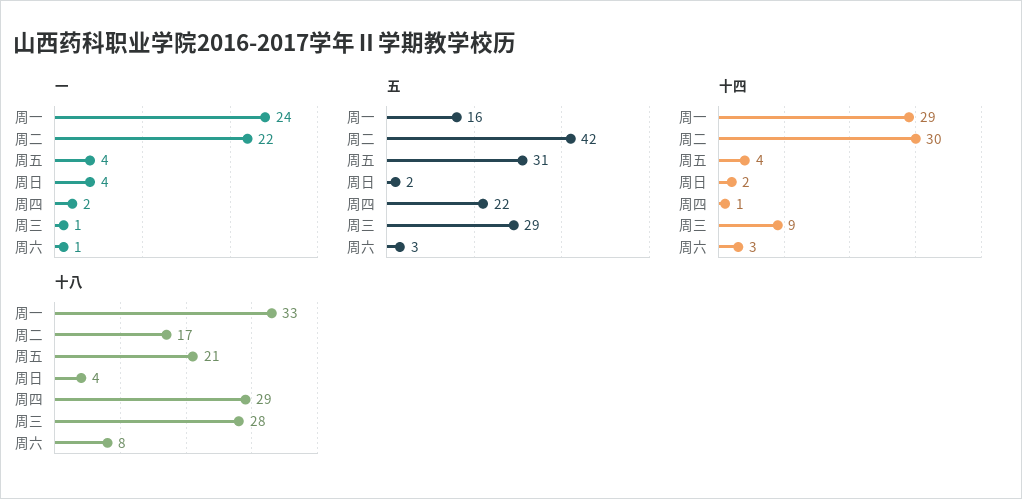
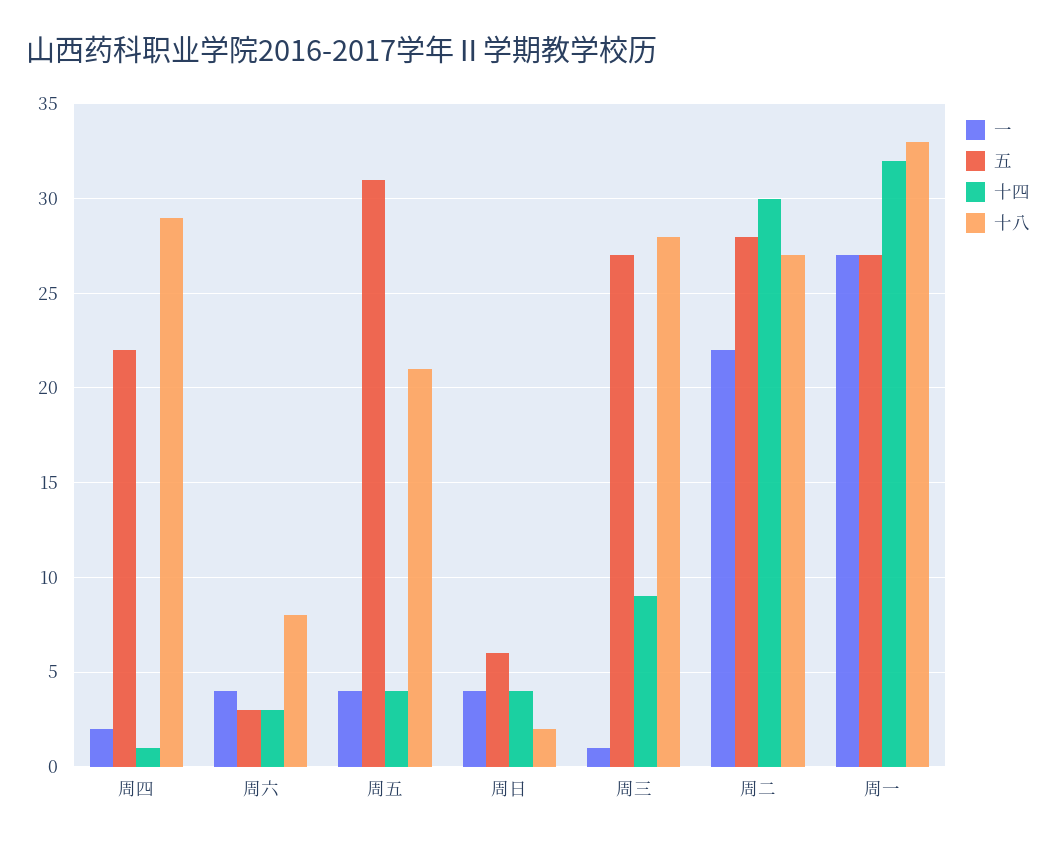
  {
    "一": {
-     "周一": 24,
+     "周一": 27,
      "周二": 22,
      "周五": 4,
      "周日": 4,
      "周四": 2,
      "周三": 1,
-     "周六": 1
+     "周六": 4
    },
    "五": {
-     "周一": 16,
+     "周一": 27,
-     "周二": 42,
+     "周二": 28,
      "周五": 31,
-     "周日": 2,
+     "周日": 6,
      "周四": 22,
-     "周三": 29,
+     "周三": 27,
      "周六": 3
    },
    "十四": {
-     "周一": 29,
+     "周一": 32,
      "周二": 30,
      "周五": 4,
-     "周日": 2,
+     "周日": 4,
      "周四": 1,
      "周三": 9,
      "周六": 3
    },
    "十八": {
      "周一": 33,
-     "周二": 17,
+     "周二": 27,
      "周五": 21,
-     "周日": 4,
+     "周日": 2,
      "周四": 29,
      "周三": 28,
      "周六": 8
    }
  }

